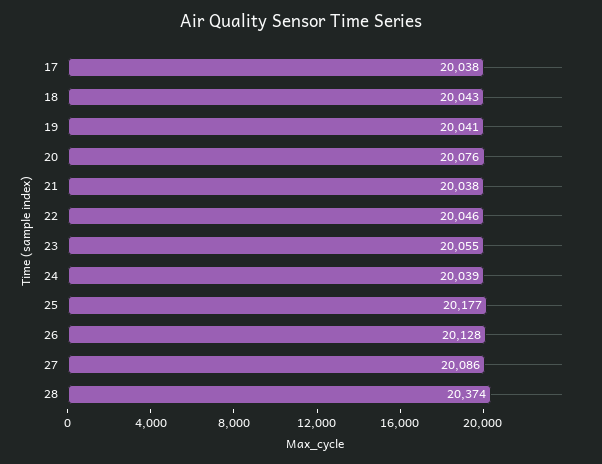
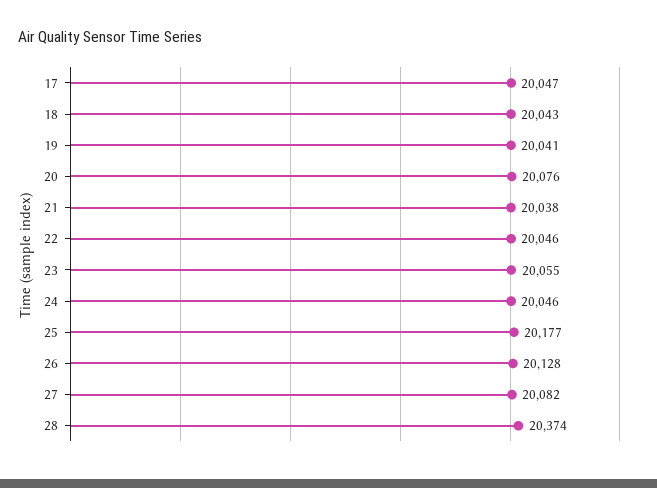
  {
-   "17": 20038,
+   "17": 20047,
    "18": 20043,
    "19": 20041,
    "20": 20076,
    "21": 20038,
    "22": 20046,
    "23": 20055,
-   "24": 20039,
+   "24": 20046,
    "25": 20177,
    "26": 20128,
-   "27": 20086,
+   "27": 20082,
    "28": 20374
  }

